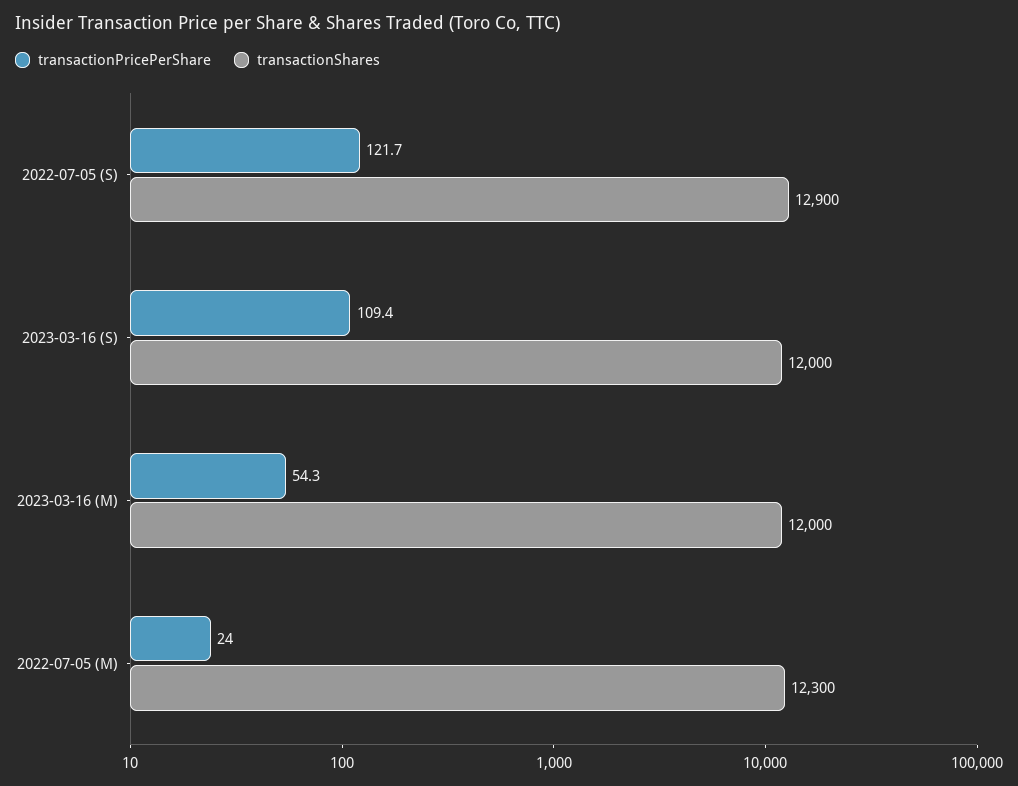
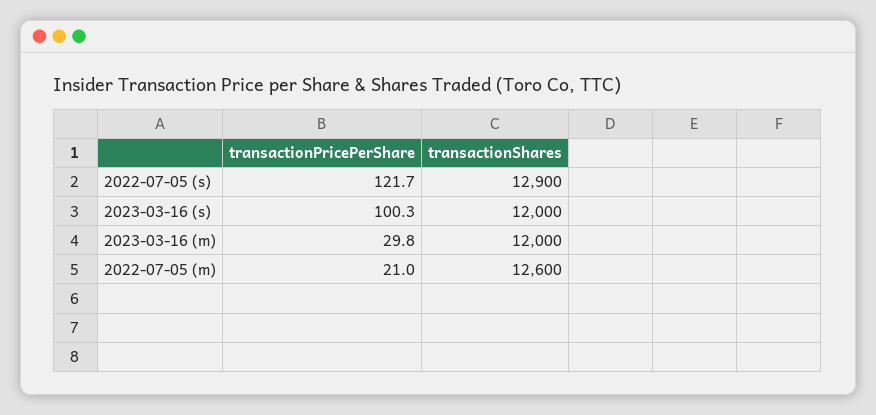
  {
    "transactionPricePerShare": {
      "2022-07-05 (S)": 121.7,
-     "2023-03-16 (S)": 109.4,
+     "2023-03-16 (S)": 100.3,
-     "2023-03-16 (M)": 54.3,
+     "2023-03-16 (M)": 29.8,
-     "2022-07-05 (M)": 24
+     "2022-07-05 (M)": 21
    },
    "transactionShares": {
      "2022-07-05 (S)": 12900,
      "2023-03-16 (S)": 12000,
      "2023-03-16 (M)": 12000,
-     "2022-07-05 (M)": 12300
+     "2022-07-05 (M)": 12600
    }
  }

